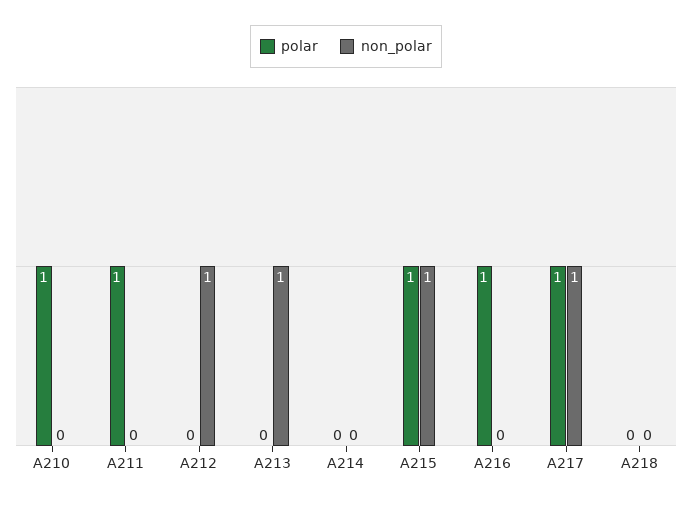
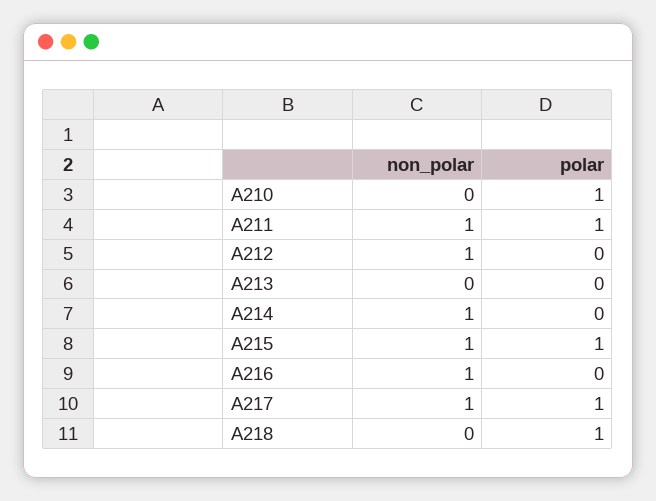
  {
    "polar": {
      "A210": 1,
      "A211": 1,
      "A212": 0,
      "A213": 0,
      "A214": 0,
      "A215": 1,
-     "A216": 1,
+     "A216": 0,
      "A217": 1,
-     "A218": 0
+     "A218": 1
    },
    "non_polar": {
      "A210": 0,
-     "A211": 0,
+     "A211": 1,
      "A212": 1,
-     "A213": 1,
+     "A213": 0,
-     "A214": 0,
+     "A214": 1,
      "A215": 1,
-     "A216": 0,
+     "A216": 1,
      "A217": 1,
      "A218": 0
    }
  }

